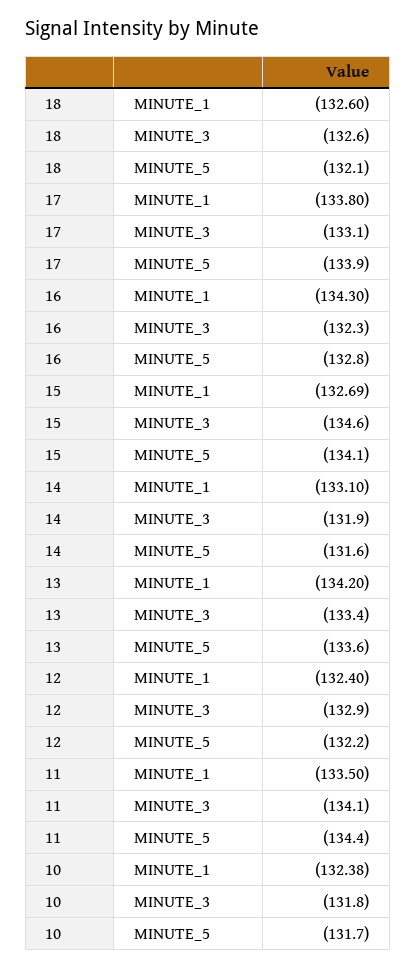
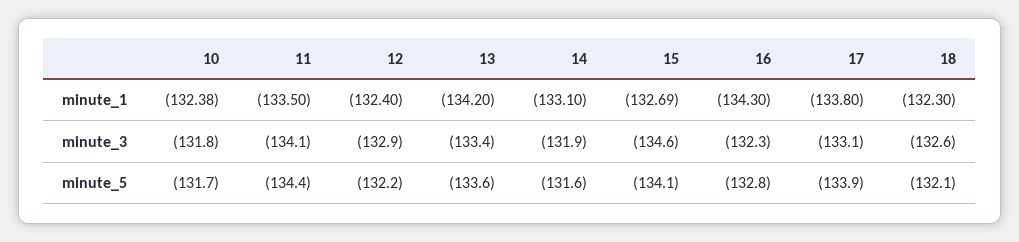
  {
    "18": {
-     "MINUTE_1": -132.6,
+     "MINUTE_1": -132.3,
      "MINUTE_3": -132.6,
      "MINUTE_5": -132.1
    },
    "17": {
      "MINUTE_1": -133.8,
      "MINUTE_3": -133.1,
      "MINUTE_5": -133.9
    },
    "16": {
      "MINUTE_1": -134.3,
      "MINUTE_3": -132.3,
      "MINUTE_5": -132.8
    },
    "15": {
      "MINUTE_1": -132.69,
      "MINUTE_3": -134.6,
      "MINUTE_5": -134.1
    },
    "14": {
      "MINUTE_1": -133.1,
      "MINUTE_3": -131.9,
      "MINUTE_5": -131.6
    },
    "13": {
      "MINUTE_1": -134.2,
      "MINUTE_3": -133.4,
      "MINUTE_5": -133.6
    },
    "12": {
      "MINUTE_1": -132.4,
      "MINUTE_3": -132.9,
      "MINUTE_5": -132.2
    },
    "11": {
      "MINUTE_1": -133.5,
      "MINUTE_3": -134.1,
      "MINUTE_5": -134.4
    },
    "10": {
      "MINUTE_1": -132.38,
      "MINUTE_3": -131.8,
      "MINUTE_5": -131.7
    }
  }

